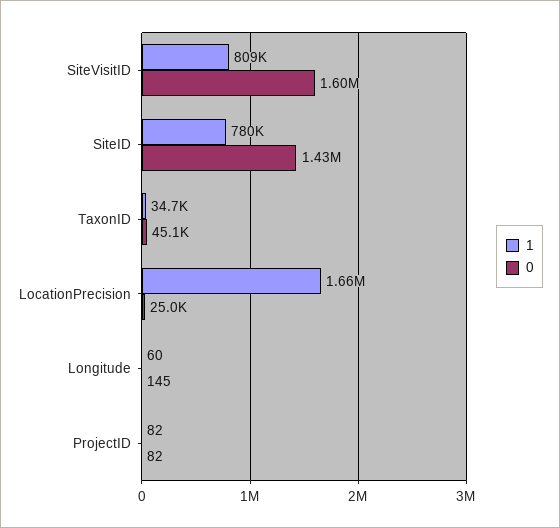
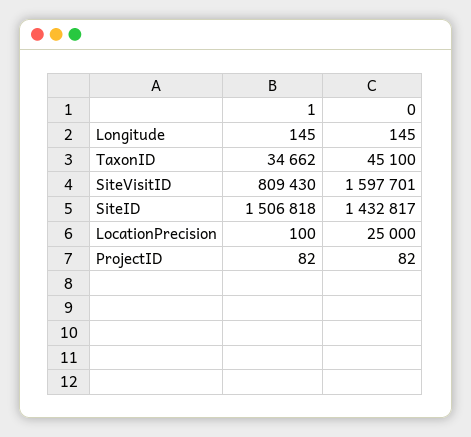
  {
    "1": {
      "SiteVisitID": 809430,
-     "SiteID": 780000,
+     "SiteID": 1506818,
      "TaxonID": 34662,
-     "LocationPrecision": 1660000,
+     "LocationPrecision": 100,
-     "Longitude": 60,
+     "Longitude": 145,
      "ProjectID": 82
    },
    "0": {
      "SiteVisitID": 1597701,
      "SiteID": 1432817,
      "TaxonID": 45100,
      "LocationPrecision": 25000,
      "Longitude": 145,
      "ProjectID": 82
    }
  }

